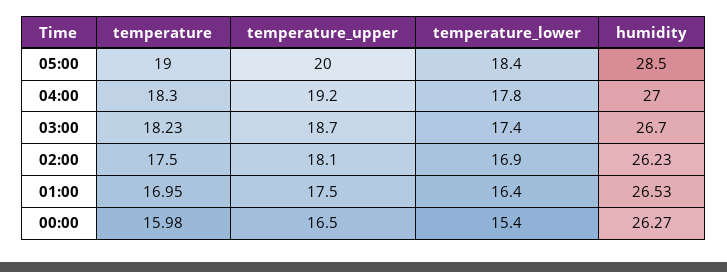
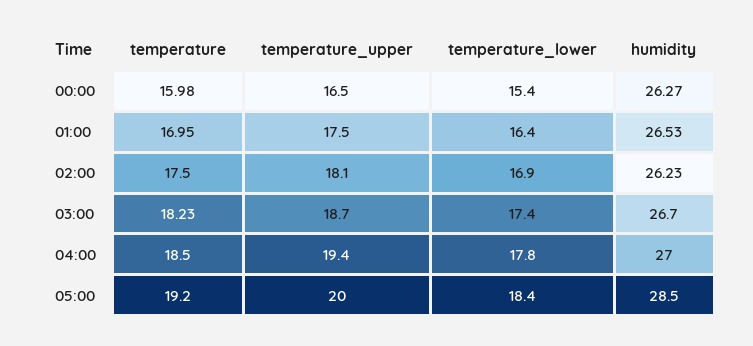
  {
    "temperature": {
-     "05:00": 19,
+     "05:00": 19.2,
-     "04:00": 18.3,
+     "04:00": 18.5,
      "03:00": 18.23,
      "02:00": 17.5,
      "01:00": 16.95,
      "00:00": 15.98
    },
    "temperature_upper": {
      "05:00": 20,
-     "04:00": 19.2,
+     "04:00": 19.4,
      "03:00": 18.7,
      "02:00": 18.1,
      "01:00": 17.5,
      "00:00": 16.5
    },
    "temperature_lower": {
      "05:00": 18.4,
      "04:00": 17.8,
      "03:00": 17.4,
      "02:00": 16.9,
      "01:00": 16.4,
      "00:00": 15.4
    },
    "humidity": {
      "05:00": 28.5,
      "04:00": 27,
      "03:00": 26.7,
      "02:00": 26.23,
      "01:00": 26.53,
      "00:00": 26.27
    }
  }

